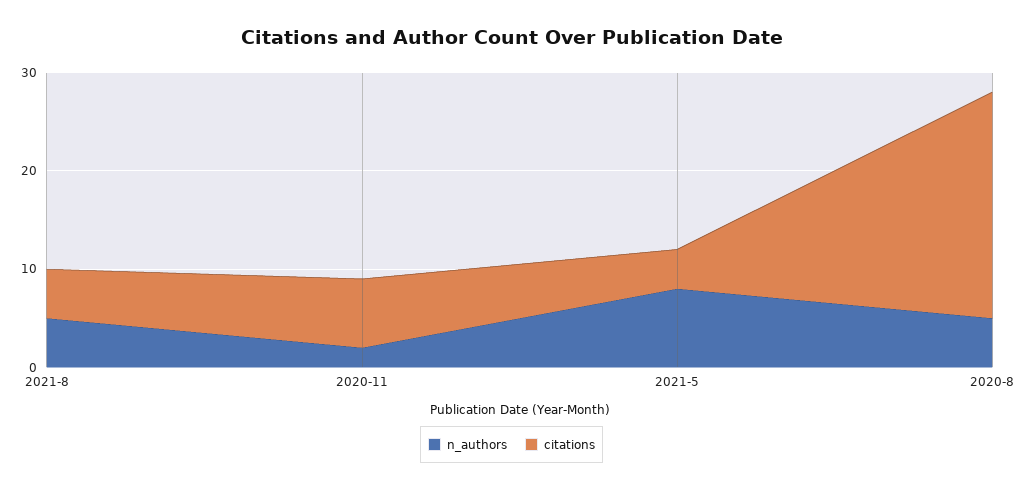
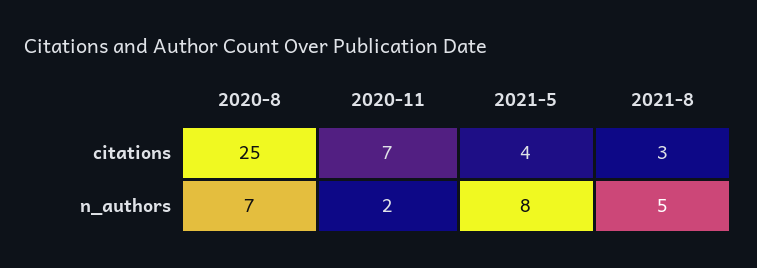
  {
    "n_authors": {
      "2021-8": 5,
      "2020-11": 2,
      "2021-5": 8,
-     "2020-8": 5
+     "2020-8": 7
    },
    "citations": {
-     "2021-8": 5,
+     "2021-8": 3,
      "2020-11": 7,
      "2021-5": 4,
-     "2020-8": 23
+     "2020-8": 25
    }
  }

